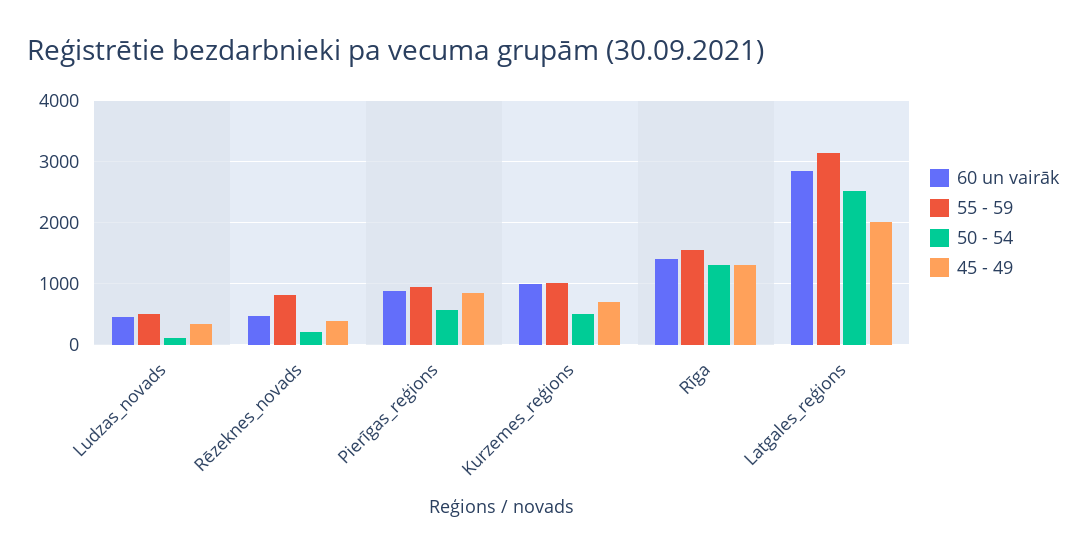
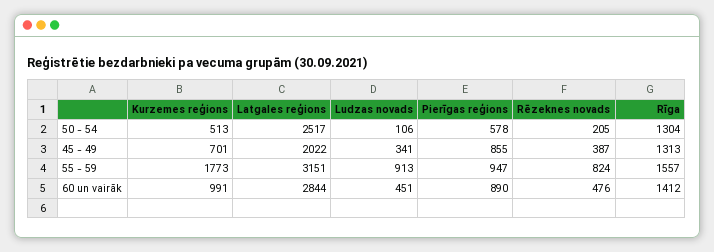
  {
    "60 un vairāk": {
      "Ludzas_novads": 451,
      "Rēzeknes_novads": 476,
      "Pierīgas_reģions": 890,
      "Kurzemes_reģions": 991,
      "Rīga": 1412,
      "Latgales_reģions": 2844
    },
    "55 - 59": {
-     "Ludzas_novads": 500,
+     "Ludzas_novads": 913,
      "Rēzeknes_novads": 824,
      "Pierīgas_reģions": 947,
-     "Kurzemes_reģions": 1000,
+     "Kurzemes_reģions": 1773,
      "Rīga": 1557,
      "Latgales_reģions": 3151
    },
    "50 - 54": {
      "Ludzas_novads": 106,
      "Rēzeknes_novads": 205,
      "Pierīgas_reģions": 578,
      "Kurzemes_reģions": 513,
      "Rīga": 1304,
      "Latgales_reģions": 2517
    },
    "45 - 49": {
      "Ludzas_novads": 341,
      "Rēzeknes_novads": 387,
      "Pierīgas_reģions": 855,
      "Kurzemes_reģions": 701,
      "Rīga": 1313,
      "Latgales_reģions": 2022
    }
  }

